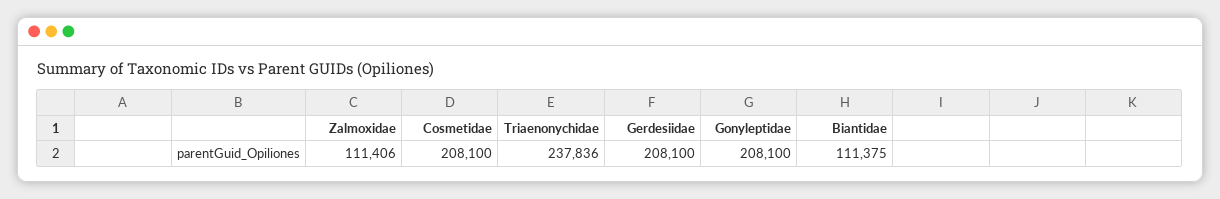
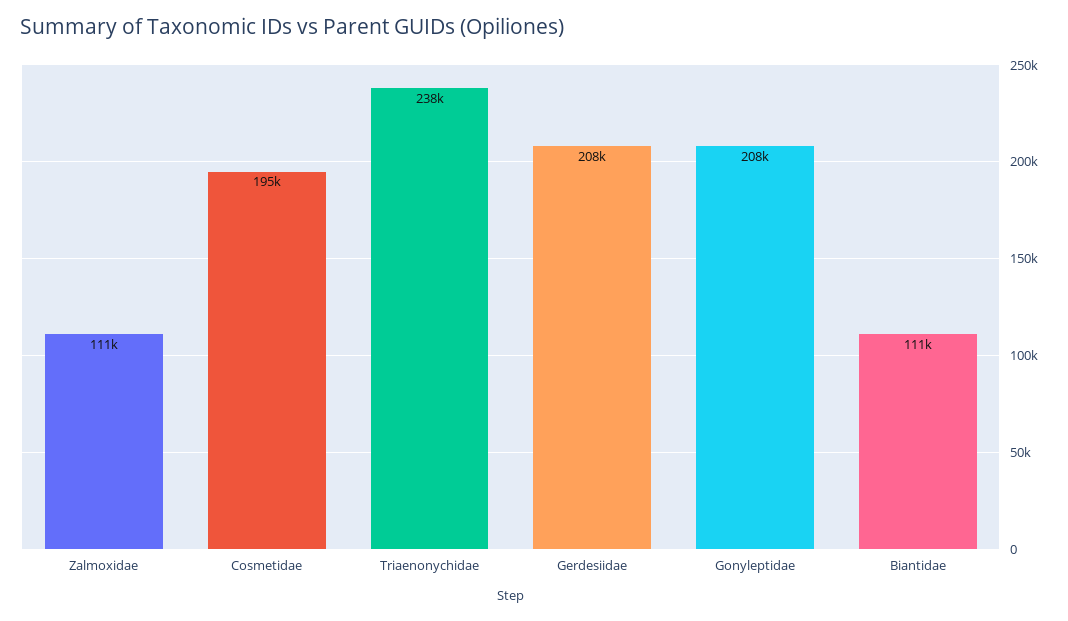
  {
    "Zalmoxidae": 111406,
-   "Cosmetidae": 208100,
+   "Cosmetidae": 195000,
    "Triaenonychidae": 237836,
    "Gerdesiidae": 208100,
    "Gonyleptidae": 208100,
    "Biantidae": 111375
  }

